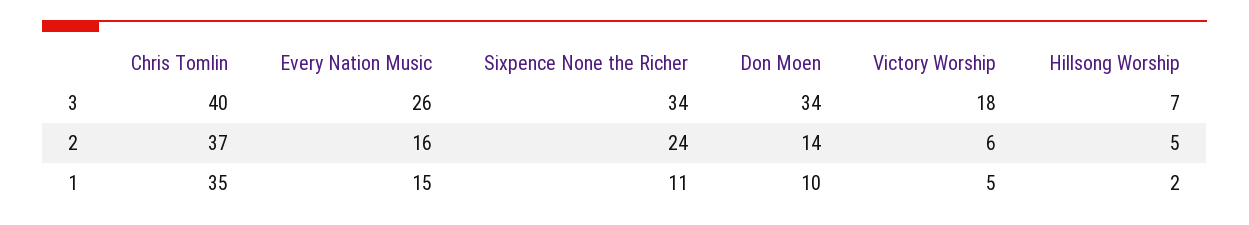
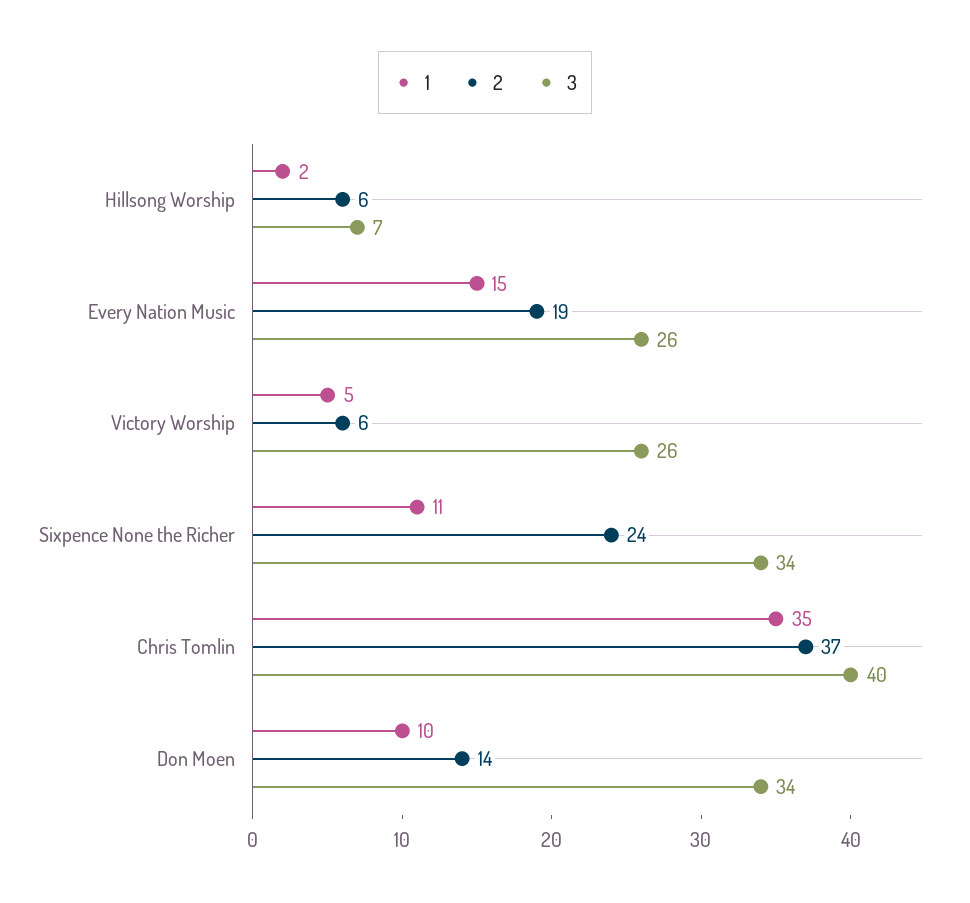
  {
    "3": {
      "Chris Tomlin": 40,
      "Every Nation Music": 26,
      "Sixpence None the Richer": 34,
      "Don Moen": 34,
-     "Victory Worship": 18,
+     "Victory Worship": 26,
      "Hillsong Worship": 7
    },
    "2": {
      "Chris Tomlin": 37,
-     "Every Nation Music": 16,
+     "Every Nation Music": 19,
      "Sixpence None the Richer": 24,
      "Don Moen": 14,
      "Victory Worship": 6,
-     "Hillsong Worship": 5
+     "Hillsong Worship": 6
    },
    "1": {
      "Chris Tomlin": 35,
      "Every Nation Music": 15,
      "Sixpence None the Richer": 11,
      "Don Moen": 10,
      "Victory Worship": 5,
      "Hillsong Worship": 2
    }
  }

